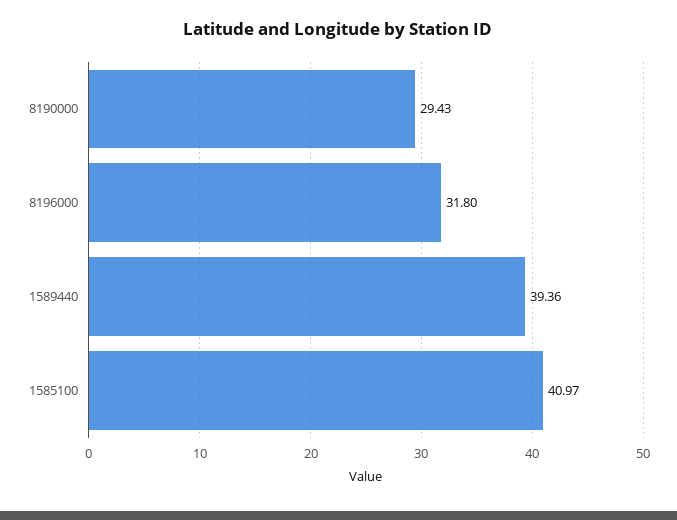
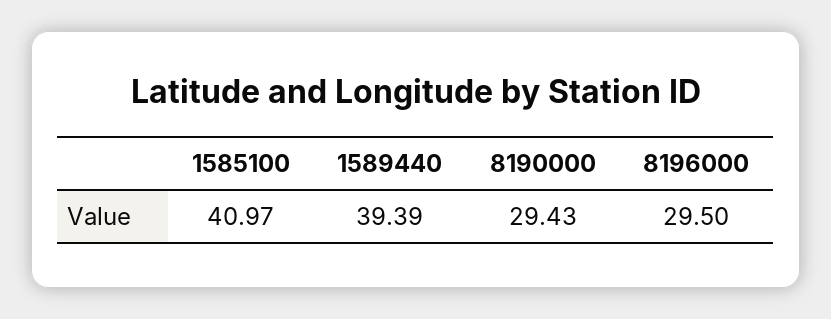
  {
    "8190000": 29.43,
-   "8196000": 31.8,
+   "8196000": 29.5,
-   "1589440": 39.36,
+   "1589440": 39.39,
    "1585100": 40.97
  }

